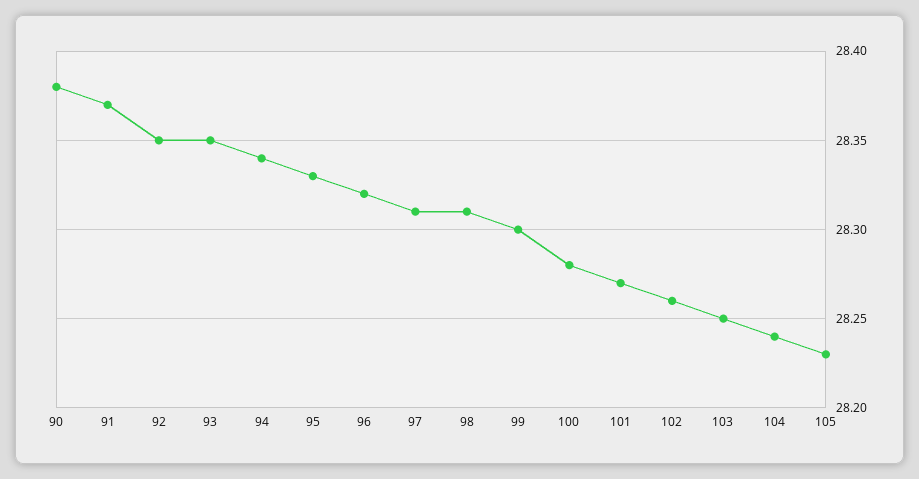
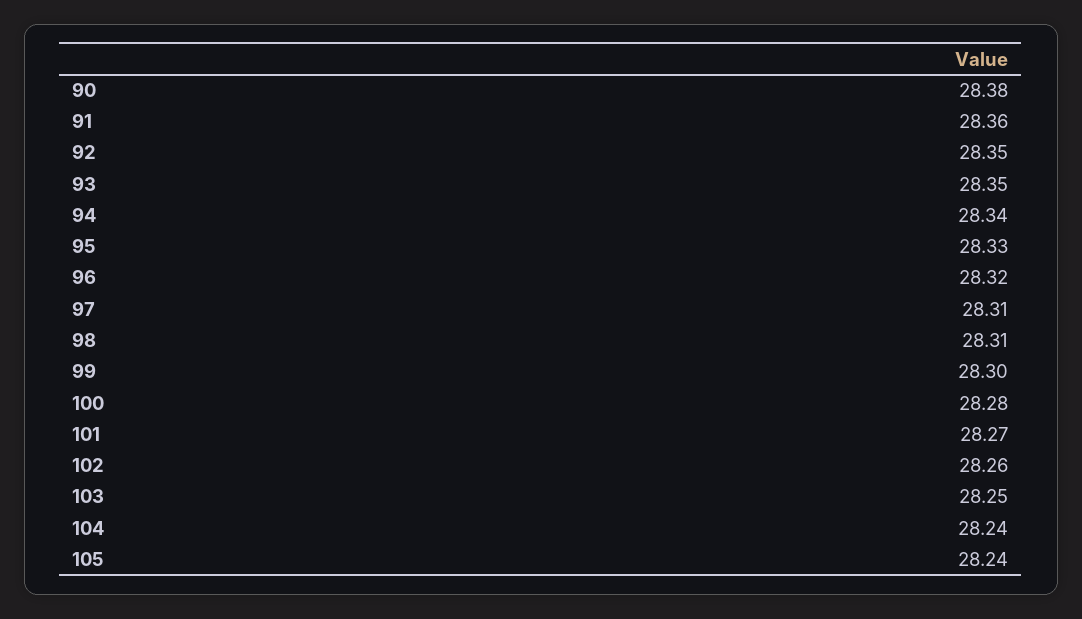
  {
    "90": 28.38,
-   "91": 28.37,
+   "91": 28.36,
    "92": 28.35,
    "93": 28.35,
    "94": 28.34,
    "95": 28.33,
    "96": 28.32,
    "97": 28.31,
    "98": 28.31,
    "99": 28.3,
    "100": 28.28,
    "101": 28.27,
    "102": 28.26,
    "103": 28.25,
    "104": 28.24,
-   "105": 28.23
+   "105": 28.24
  }

